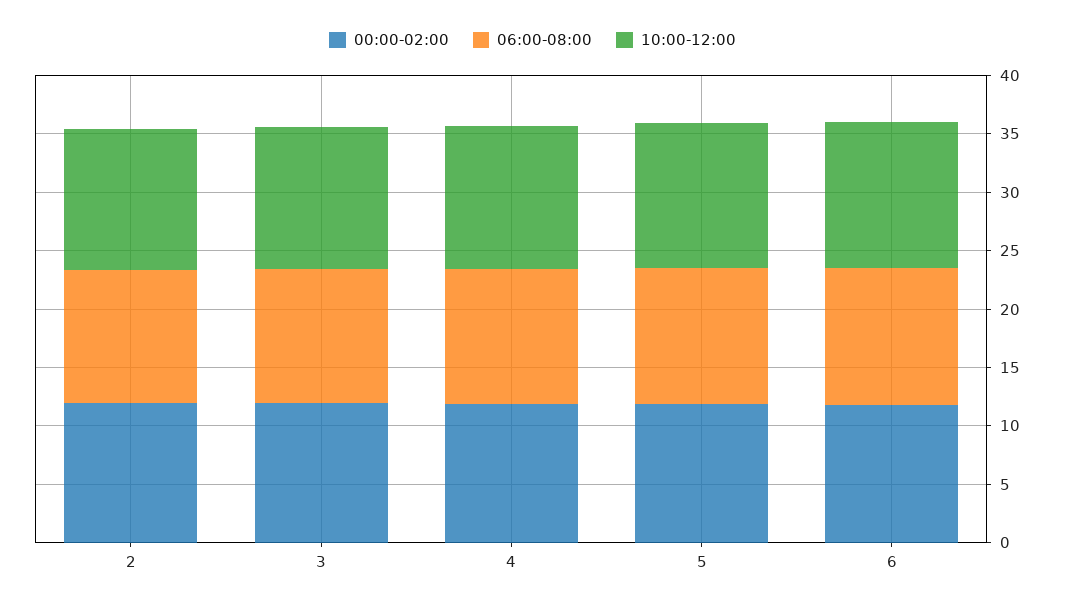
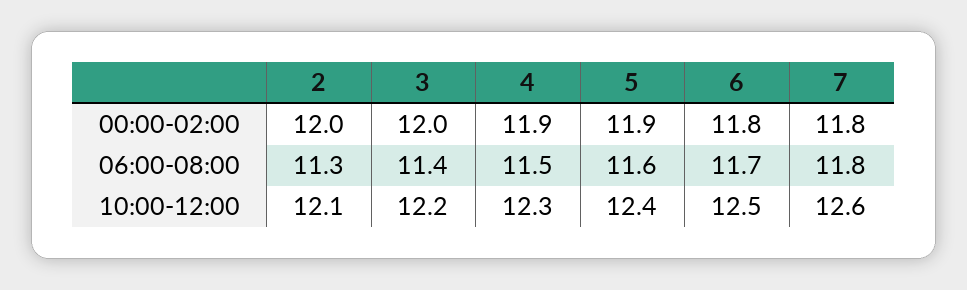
  {
    "00:00-02:00": {
      "2": 12,
      "3": 12,
      "4": 11.9,
      "5": 11.9,
-     "6": 11.8
+     "6": 11.8,
+     "7": 11.8
    },
    "06:00-08:00": {
      "2": 11.3,
      "3": 11.4,
      "4": 11.5,
      "5": 11.6,
-     "6": 11.7
+     "6": 11.7,
+     "7": 11.8
    },
    "10:00-12:00": {
      "2": 12.1,
      "3": 12.2,
      "4": 12.3,
      "5": 12.4,
-     "6": 12.5
+     "6": 12.5,
+     "7": 12.6
    }
  }

